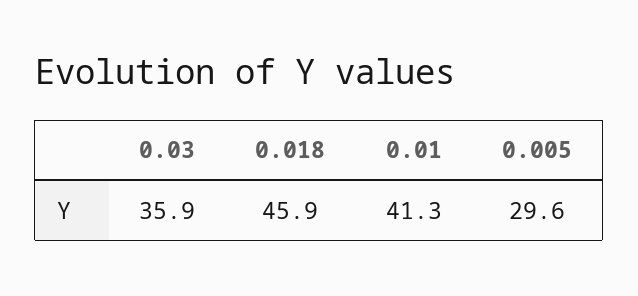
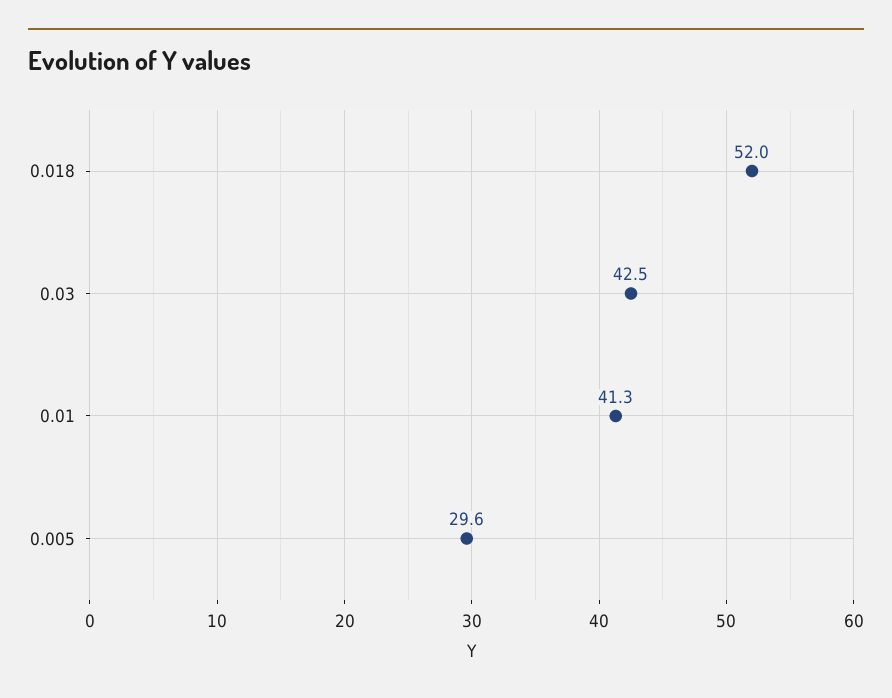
  {
-   "0.03": 35.9,
+   "0.03": 42.5,
-   "0.018": 45.9,
+   "0.018": 52,
    "0.01": 41.3,
    "0.005": 29.6
  }

